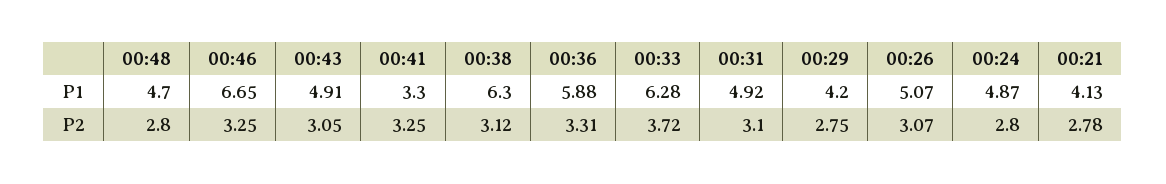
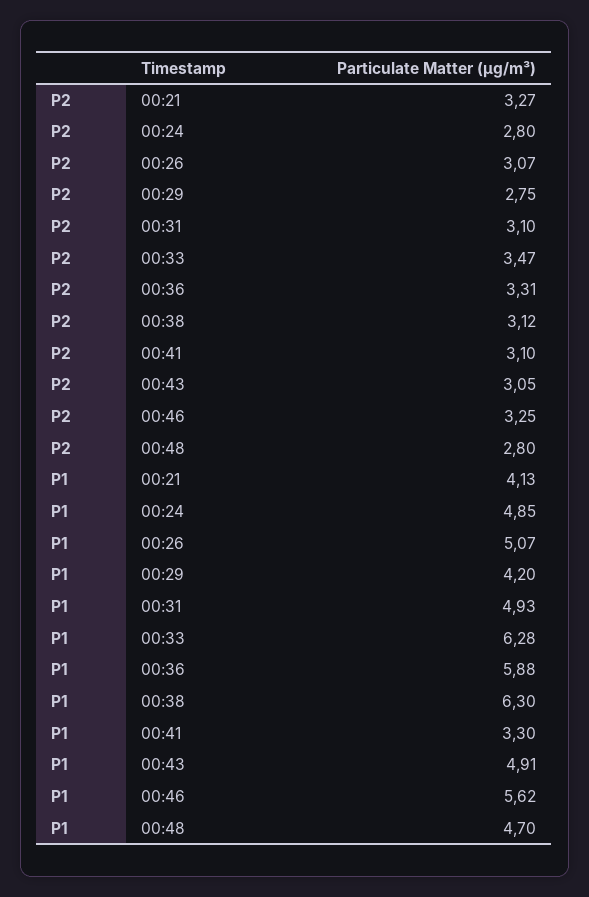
  {
    "00:48": {
      "P1": 4.7,
      "P2": 2.8
    },
    "00:46": {
-     "P1": 6.65,
+     "P1": 5.62,
      "P2": 3.25
    },
    "00:43": {
      "P1": 4.91,
      "P2": 3.05
    },
    "00:41": {
      "P1": 3.3,
-     "P2": 3.25
+     "P2": 3.1
    },
    "00:38": {
      "P1": 6.3,
      "P2": 3.12
    },
    "00:36": {
      "P1": 5.88,
      "P2": 3.31
    },
    "00:33": {
      "P1": 6.28,
-     "P2": 3.72
+     "P2": 3.47
    },
    "00:31": {
-     "P1": 4.92,
+     "P1": 4.93,
      "P2": 3.1
    },
    "00:29": {
      "P1": 4.2,
      "P2": 2.75
    },
    "00:26": {
      "P1": 5.07,
      "P2": 3.07
    },
    "00:24": {
-     "P1": 4.87,
+     "P1": 4.85,
      "P2": 2.8
    },
    "00:21": {
      "P1": 4.13,
-     "P2": 2.78
+     "P2": 3.27
    }
  }

